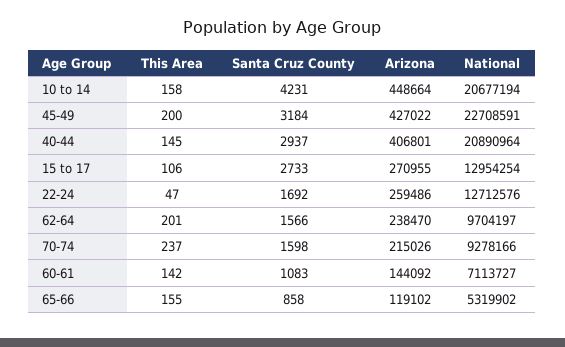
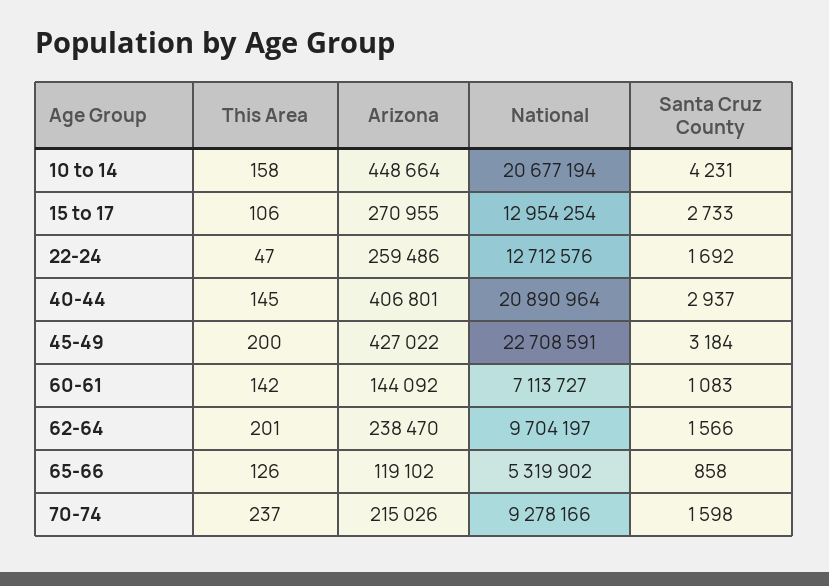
  {
    "This Area": {
      "10 to 14": 158,
      "45-49": 200,
      "40-44": 145,
      "15 to 17": 106,
      "22-24": 47,
      "62-64": 201,
      "70-74": 237,
      "60-61": 142,
-     "65-66": 155
+     "65-66": 126
    },
    "Santa Cruz County": {
      "10 to 14": 4231,
      "45-49": 3184,
      "40-44": 2937,
      "15 to 17": 2733,
      "22-24": 1692,
      "62-64": 1566,
      "70-74": 1598,
      "60-61": 1083,
      "65-66": 858
    },
    "Arizona": {
      "10 to 14": 448664,
      "45-49": 427022,
      "40-44": 406801,
      "15 to 17": 270955,
      "22-24": 259486,
      "62-64": 238470,
      "70-74": 215026,
      "60-61": 144092,
      "65-66": 119102
    },
    "National": {
      "10 to 14": 20677194,
      "45-49": 22708591,
      "40-44": 20890964,
      "15 to 17": 12954254,
      "22-24": 12712576,
      "62-64": 9704197,
      "70-74": 9278166,
      "60-61": 7113727,
      "65-66": 5319902
    }
  }

